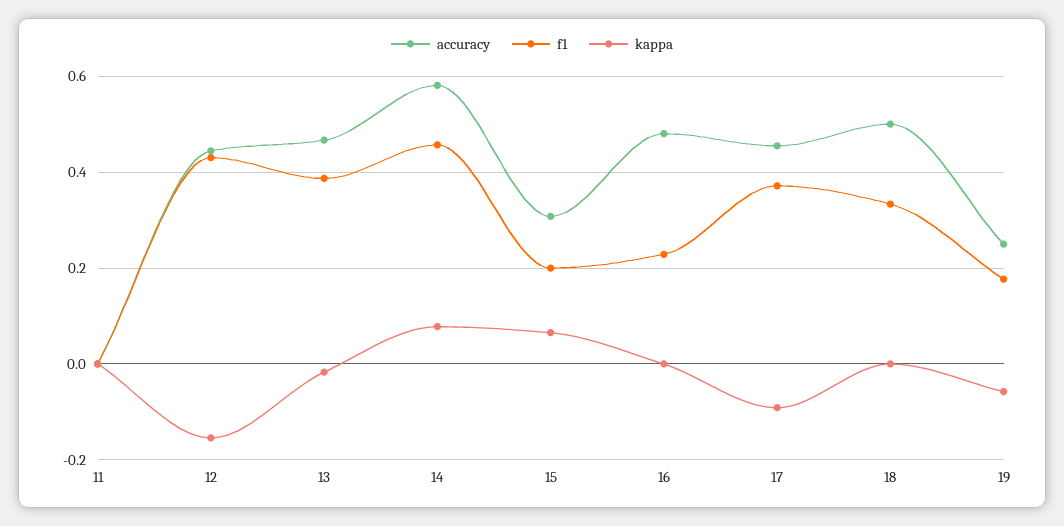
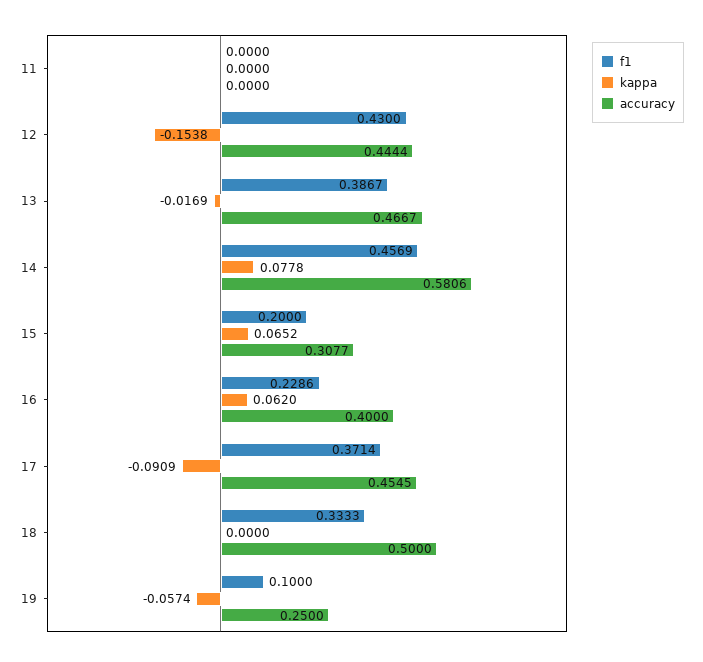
  {
    "accuracy": {
      "11": 0,
      "12": 0.4444,
      "13": 0.4667,
      "14": 0.5806,
      "15": 0.3077,
-     "16": 0.48,
+     "16": 0.4,
      "17": 0.4545,
      "18": 0.5,
      "19": 0.25
    },
    "f1": {
      "11": 0,
      "12": 0.43,
      "13": 0.3867,
      "14": 0.4569,
      "15": 0.2,
      "16": 0.2286,
      "17": 0.3714,
      "18": 0.3333,
-     "19": 0.18
+     "19": 0.1
    },
    "kappa": {
      "11": 0,
      "12": -0.1538,
      "13": -0.0169,
      "14": 0.0778,
      "15": 0.0652,
-     "16": 0,
+     "16": 0.062,
      "17": -0.0909,
      "18": 0,
      "19": -0.0574
    }
  }

